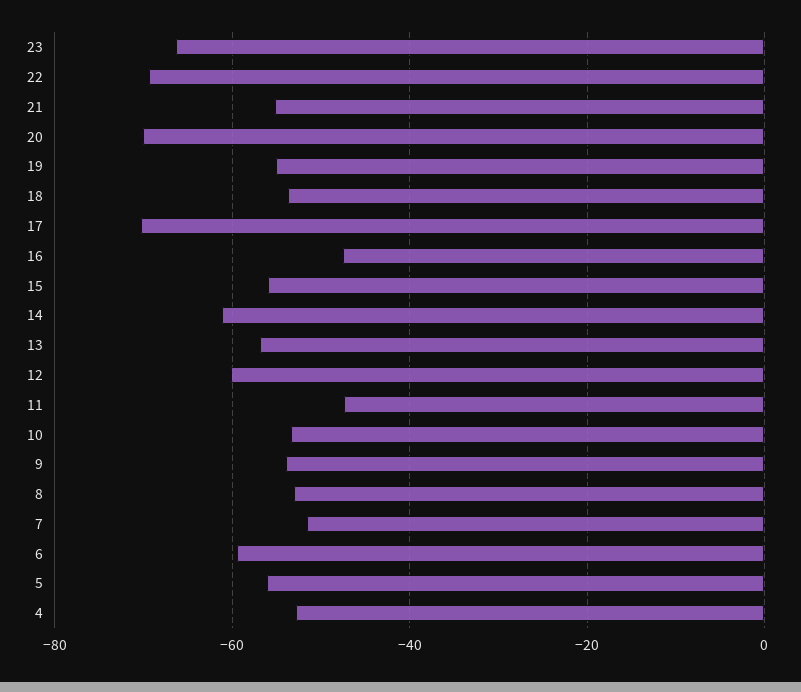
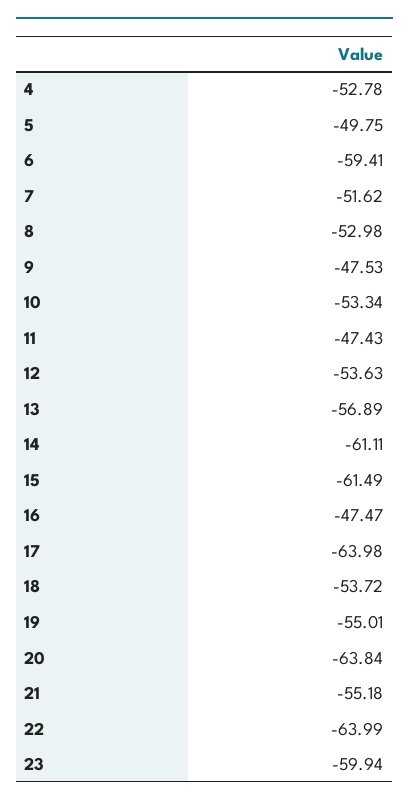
  {
-   "23": -66,
+   "23": -59.94,
-   "22": -70,
+   "22": -63.99,
    "21": -55.18,
-   "20": -70,
+   "20": -63.84,
    "19": -55.01,
    "18": -53.72,
-   "17": -70,
+   "17": -63.98,
    "16": -47.47,
-   "15": -56,
+   "15": -61.49,
    "14": -61.11,
    "13": -56.89,
-   "12": -60,
+   "12": -53.63,
    "11": -47.43,
    "10": -53.34,
-   "9": -54,
+   "9": -47.53,
    "8": -52.98,
    "7": -51.62,
    "6": -59.41,
-   "5": -56,
+   "5": -49.75,
    "4": -52.78
  }

